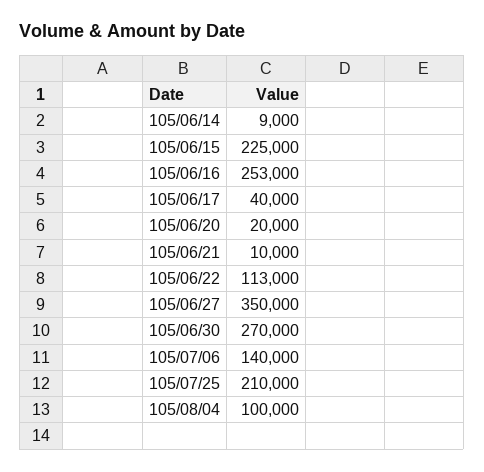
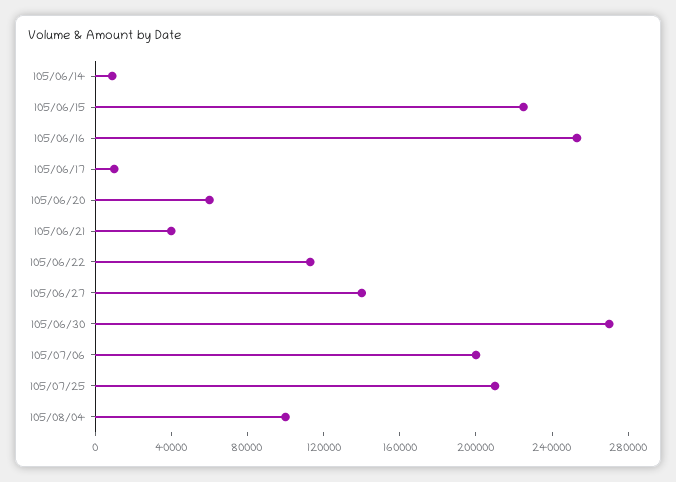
  {
    "105/06/14": 9000,
    "105/06/15": 225000,
    "105/06/16": 253000,
-   "105/06/17": 40000,
+   "105/06/17": 10000,
-   "105/06/20": 20000,
+   "105/06/20": 60000,
-   "105/06/21": 10000,
+   "105/06/21": 40000,
    "105/06/22": 113000,
-   "105/06/27": 350000,
+   "105/06/27": 140000,
    "105/06/30": 270000,
-   "105/07/06": 140000,
+   "105/07/06": 200000,
    "105/07/25": 210000,
    "105/08/04": 100000
  }

